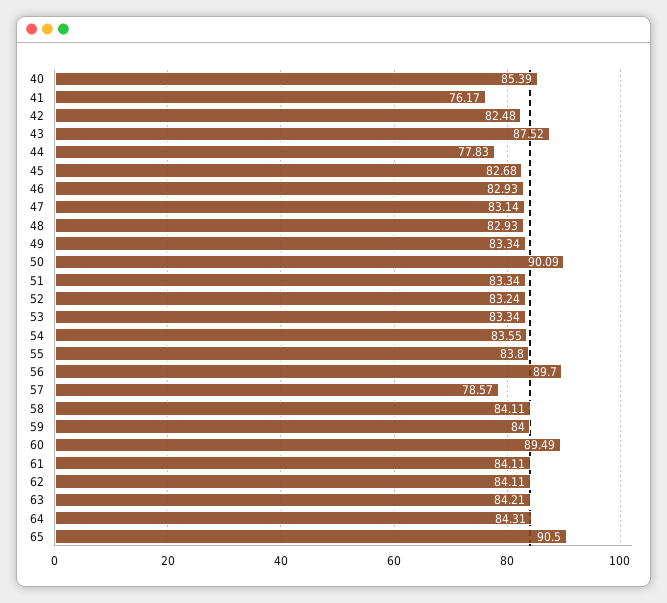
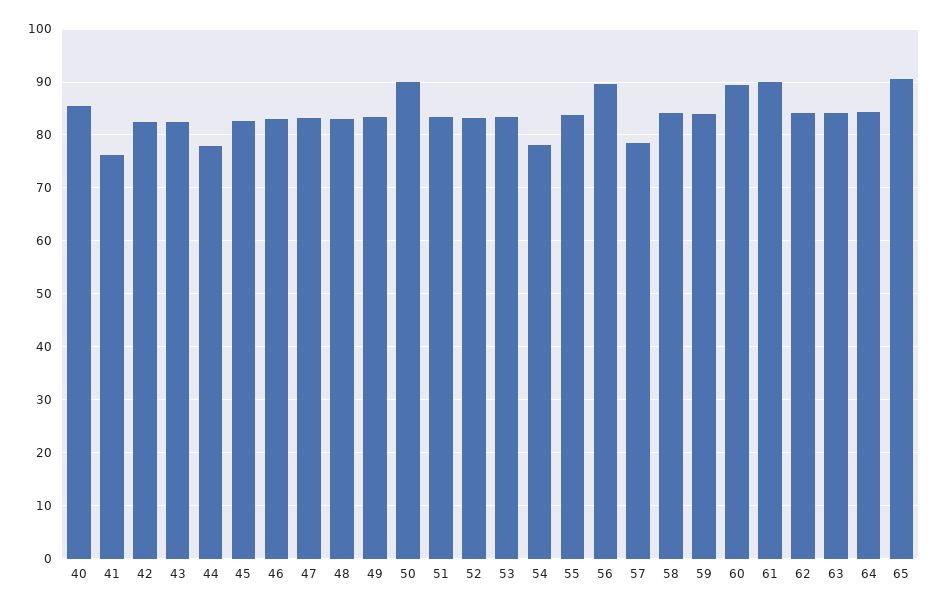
  {
    "40": 85.39,
    "41": 76.17,
    "42": 82.48,
-   "43": 87.52,
+   "43": 82,
    "44": 77.83,
    "45": 82.68,
    "46": 82.93,
    "47": 83.14,
    "48": 82.93,
    "49": 83.34,
    "50": 90.09,
    "51": 83.34,
    "52": 83.24,
    "53": 83.34,
-   "54": 83.55,
+   "54": 78,
    "55": 83.8,
    "56": 89.7,
    "57": 78.57,
    "58": 84.11,
    "59": 84,
    "60": 89.49,
-   "61": 84.11,
+   "61": 90,
    "62": 84.11,
    "63": 84.21,
    "64": 84.31,
    "65": 90.5
  }

